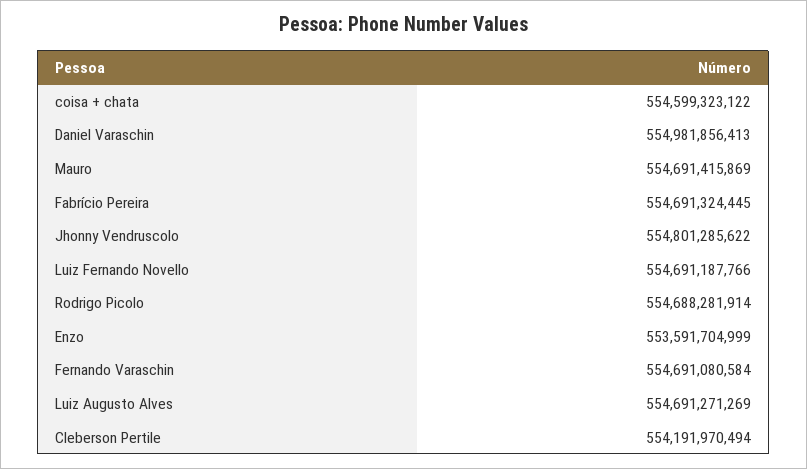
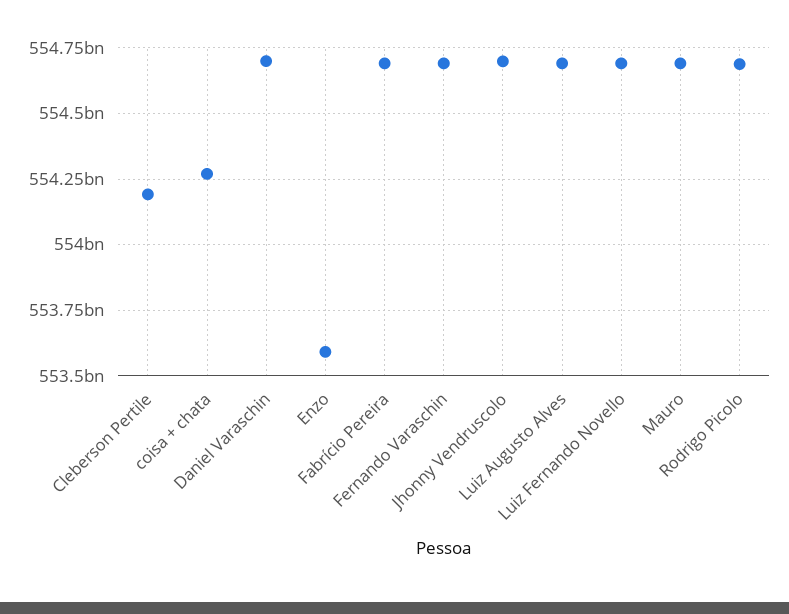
  {
-   "coisa + chata": 554599323122,
+   "coisa + chata": 554275000000,
-   "Daniel Varaschin": 554981856413,
+   "Daniel Varaschin": 554700000000,
    "Mauro": 554691415869,
    "Fabrício Pereira": 554691324445,
-   "Jhonny Vendruscolo": 554801285622,
+   "Jhonny Vendruscolo": 554700000000,
    "Luiz Fernando Novello": 554691187766,
    "Rodrigo Picolo": 554688281914,
    "Enzo": 553591704999,
    "Fernando Varaschin": 554691080584,
    "Luiz Augusto Alves": 554691271269,
    "Cleberson Pertile": 554191970494
  }

